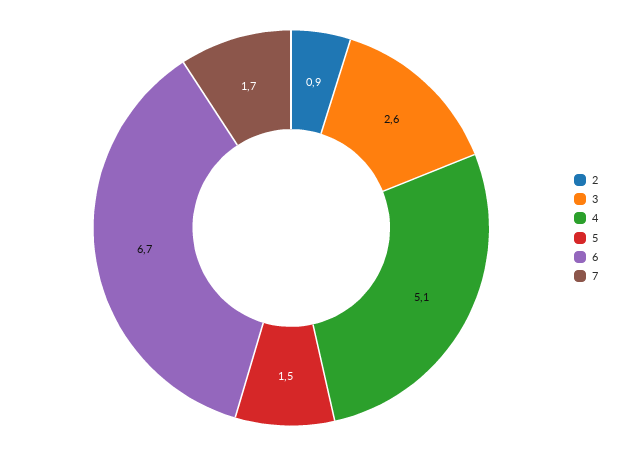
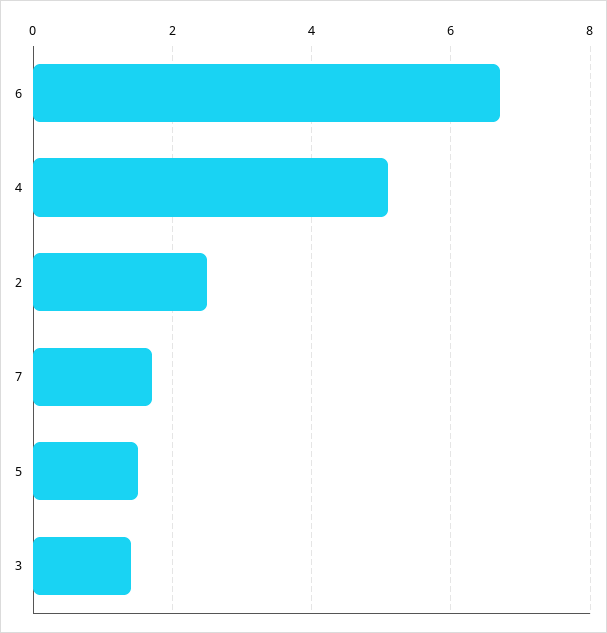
  {
-   "2": 0.9,
+   "2": 2.5,
-   "3": 2.6,
+   "3": 1.5,
    "4": 5.1,
    "5": 1.5,
    "6": 6.7,
    "7": 1.7
  }

